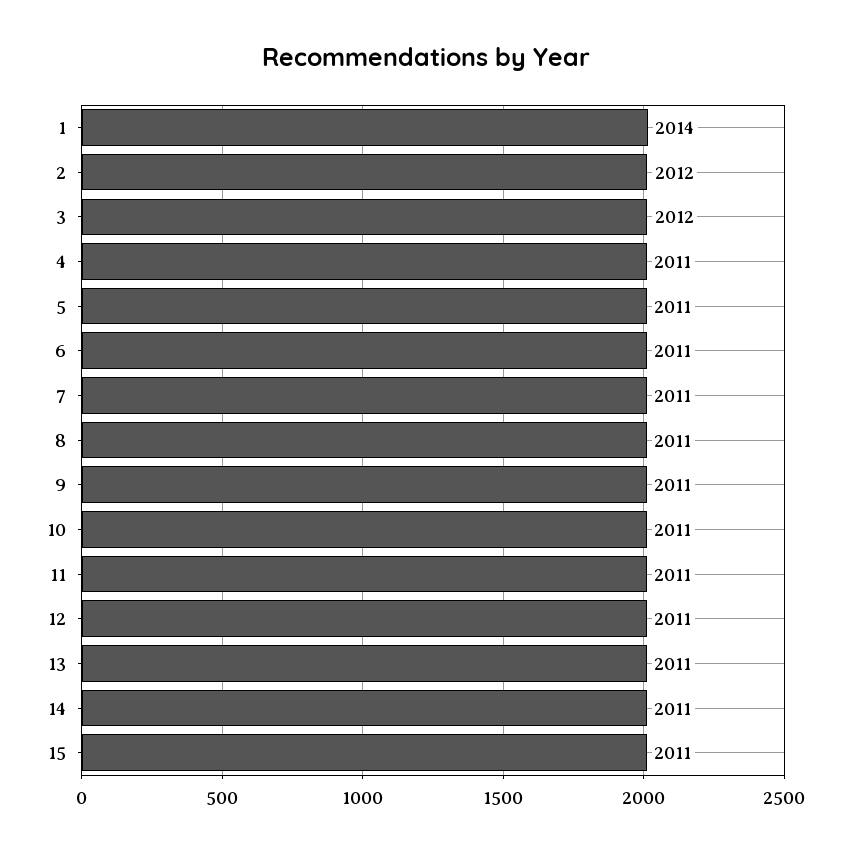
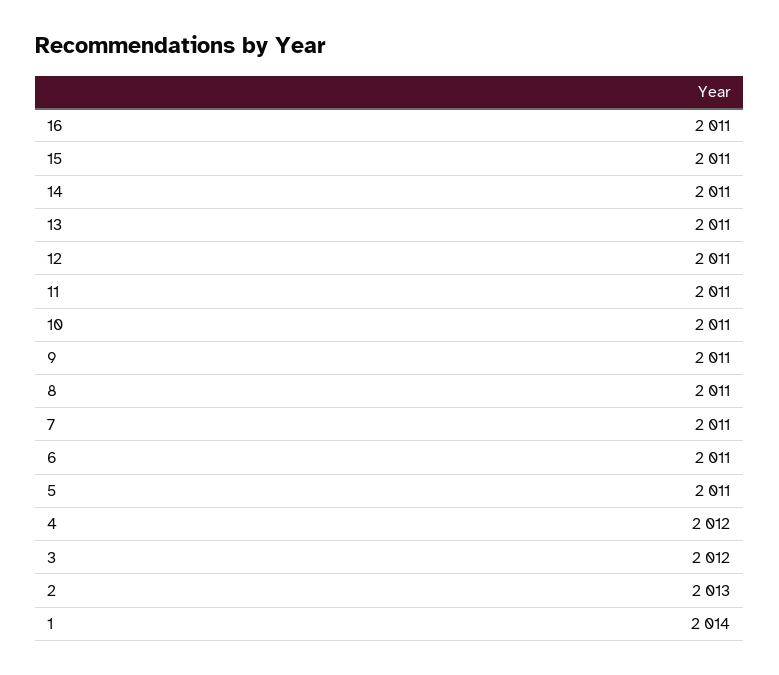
  {
    "1": 2014,
-   "2": 2012,
+   "2": 2013,
    "3": 2012,
-   "4": 2011,
+   "4": 2012,
    "5": 2011,
    "6": 2011,
    "7": 2011,
    "8": 2011,
    "9": 2011,
    "10": 2011,
    "11": 2011,
    "12": 2011,
    "13": 2011,
    "14": 2011,
-   "15": 2011
+   "15": 2011,
+   "16": 2011
  }

